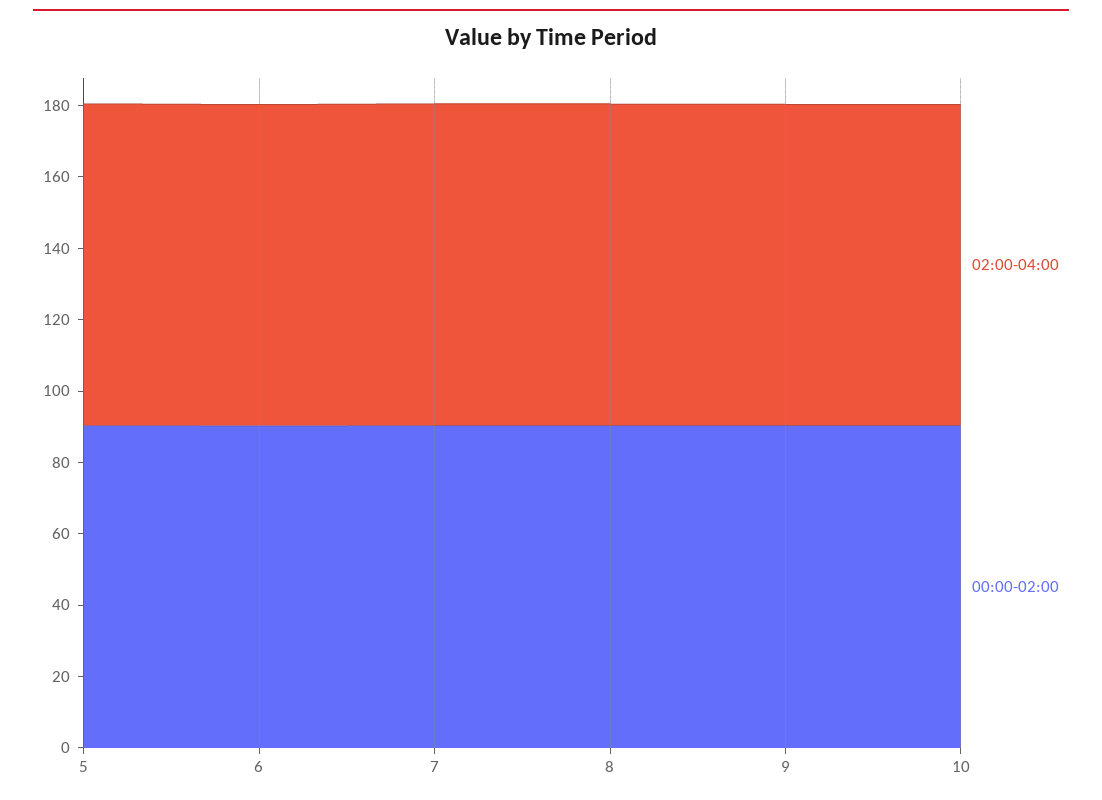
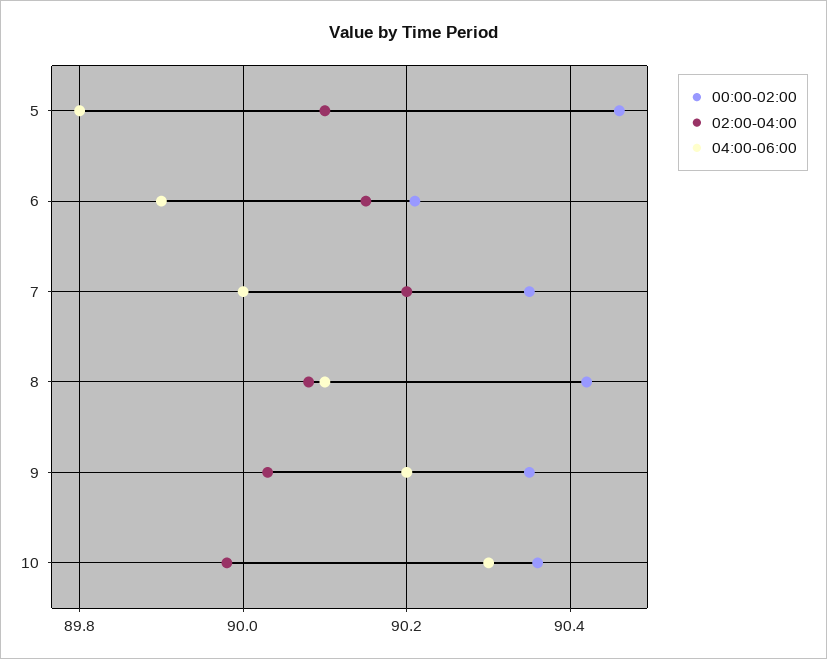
  {
    "02:00-04:00": {
      "5": 90.1,
      "6": 90.15,
      "7": 90.2,
      "8": 90.1,
      "9": 90.05,
      "10": 90
    },
    "00:00-02:00": {
      "5": 90.45,
      "6": 90.2,
      "7": 90.35,
      "8": 90.4,
      "9": 90.35,
      "10": 90.35
-   }
+   },
+   "04:00-06:00": {
+     "5": 89.8,
+     "6": 89.9,
+     "7": 90,
+     "8": 90.1,
+     "9": 90.2,
+     "10": 90.3
+   }
  }

